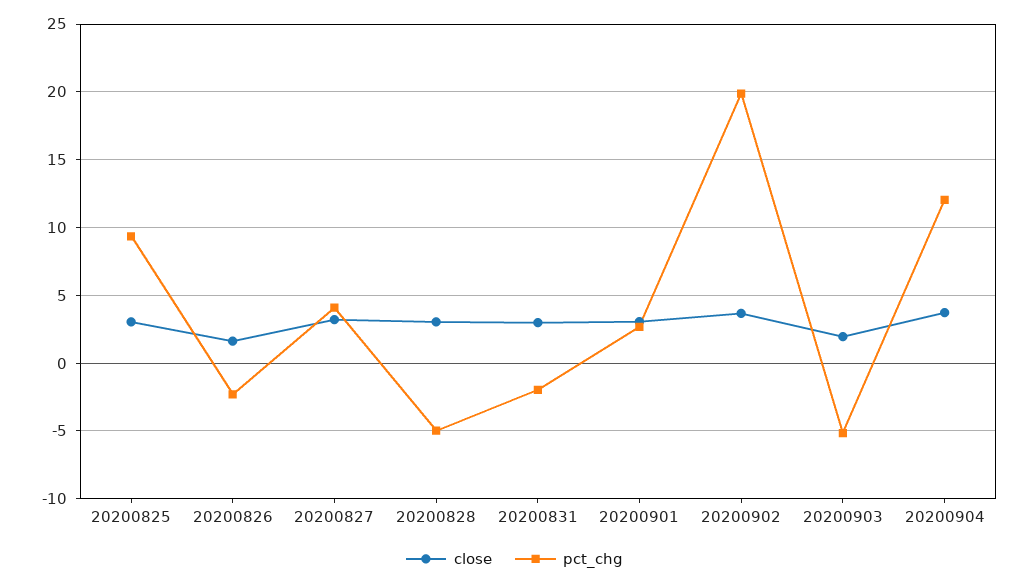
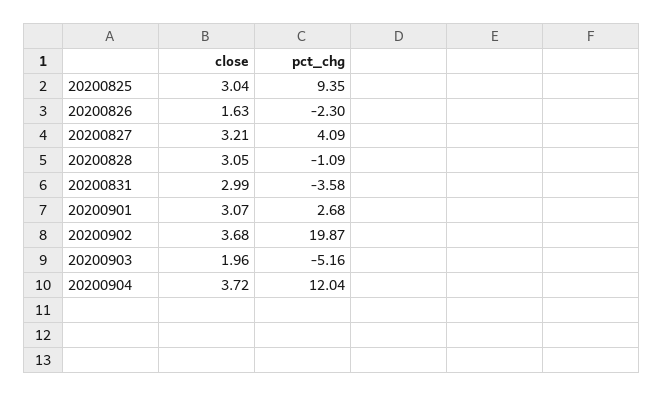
  {
    "close": {
      "20200825": 3.04,
      "20200826": 1.63,
      "20200827": 3.21,
      "20200828": 3.05,
      "20200831": 2.99,
      "20200901": 3.07,
      "20200902": 3.68,
      "20200903": 1.96,
      "20200904": 3.72
    },
    "pct_chg": {
      "20200825": 9.35,
      "20200826": -2.3,
      "20200827": 4.09,
-     "20200828": -5,
+     "20200828": -1.09,
-     "20200831": -2,
+     "20200831": -3.58,
      "20200901": 2.68,
      "20200902": 19.87,
      "20200903": -5.16,
      "20200904": 12.04
    }
  }

